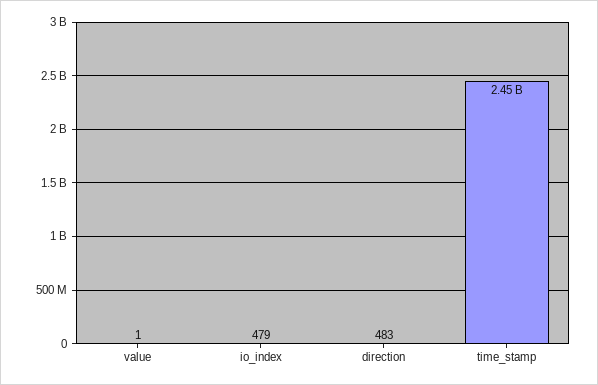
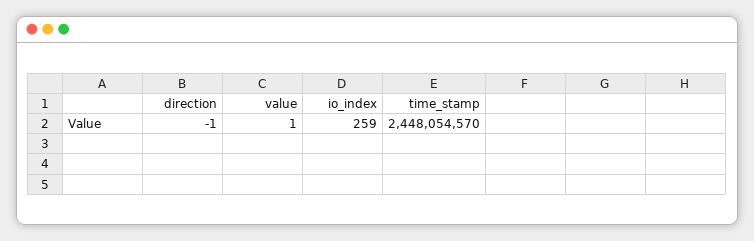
  {
    "value": 1,
-   "io_index": 479,
+   "io_index": 259,
-   "direction": 483,
+   "direction": -1,
    "time_stamp": 2448054570
  }

